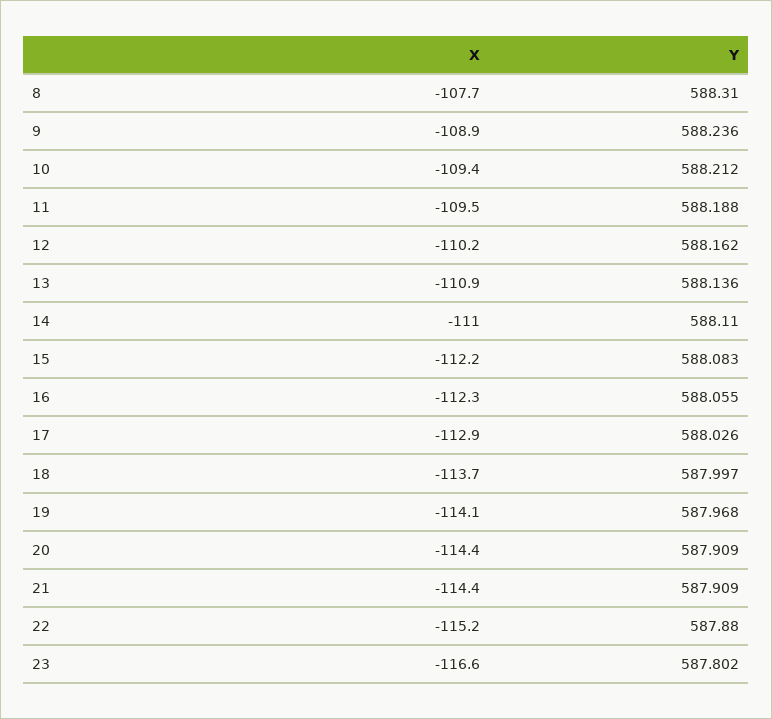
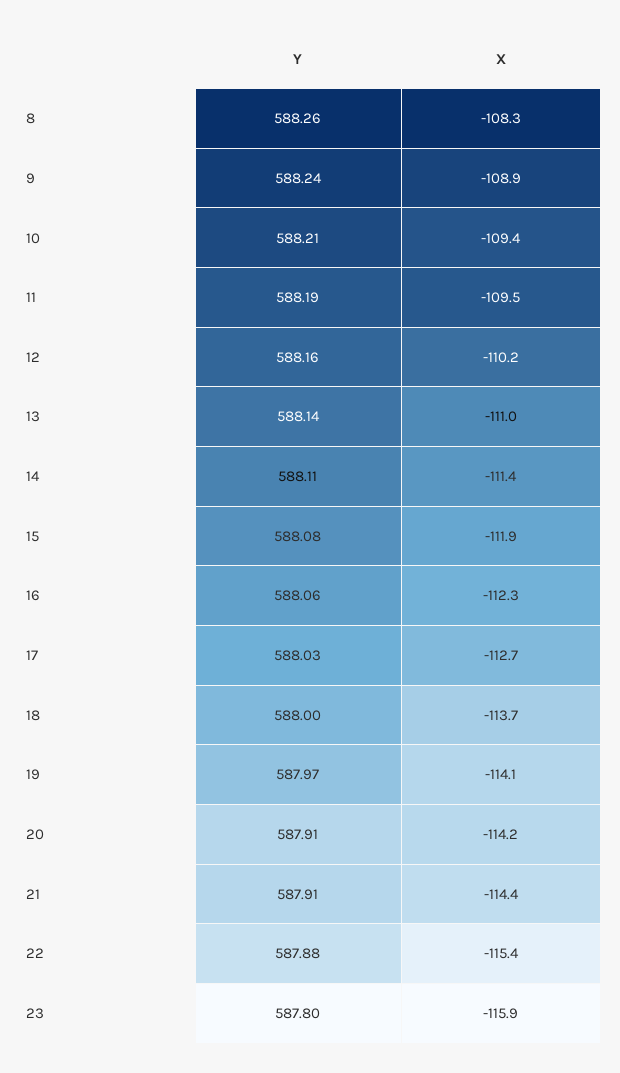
  {
    "X": {
-     "8": -107.7,
+     "8": -108.3,
      "9": -108.9,
      "10": -109.4,
      "11": -109.5,
      "12": -110.2,
-     "13": -110.9,
+     "13": -111,
-     "14": -111,
+     "14": -111.4,
-     "15": -112.2,
+     "15": -111.9,
      "16": -112.3,
-     "17": -112.9,
+     "17": -112.7,
      "18": -113.7,
      "19": -114.1,
-     "20": -114.4,
+     "20": -114.2,
      "21": -114.4,
-     "22": -115.2,
+     "22": -115.4,
-     "23": -116.6
+     "23": -115.9
    },
    "Y": {
-     "8": 588.31,
+     "8": 588.26,
      "9": 588.236,
      "10": 588.212,
      "11": 588.188,
      "12": 588.162,
      "13": 588.136,
      "14": 588.11,
      "15": 588.083,
      "16": 588.055,
      "17": 588.026,
      "18": 587.997,
      "19": 587.968,
      "20": 587.909,
      "21": 587.909,
      "22": 587.88,
      "23": 587.802
    }
  }

